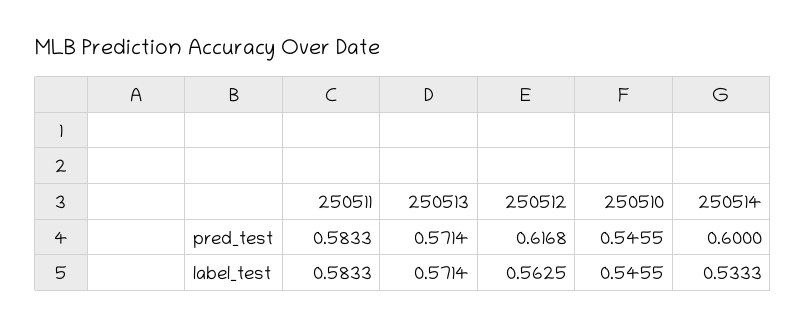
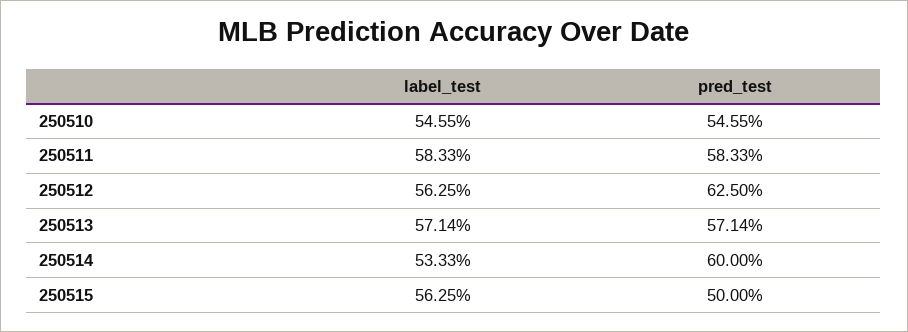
  {
    "250511": {
      "pred_test": 0.5833,
      "label_test": 0.5833
    },
    "250513": {
      "pred_test": 0.5714,
      "label_test": 0.5714
    },
    "250512": {
-     "pred_test": 0.6168,
+     "pred_test": 0.625,
      "label_test": 0.5625
    },
    "250510": {
      "pred_test": 0.5455,
      "label_test": 0.5455
    },
    "250514": {
      "pred_test": 0.6,
      "label_test": 0.5333
-   }
+   },
+   "250515": {
+     "label_test": 0.5625,
+     "pred_test": 0.5
+   }
  }

